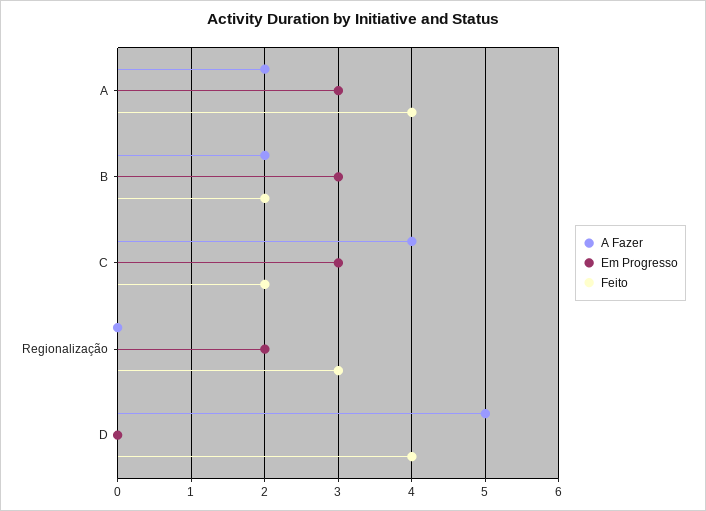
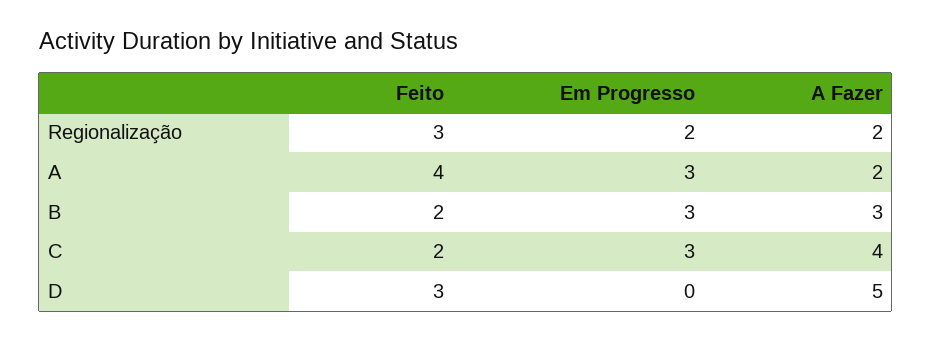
  {
    "A Fazer": {
      "A": 2,
-     "B": 2,
+     "B": 3,
      "C": 4,
-     "Regionalização": 0,
+     "Regionalização": 2,
      "D": 5
    },
    "Em Progresso": {
      "A": 3,
      "B": 3,
      "C": 3,
      "Regionalização": 2,
      "D": 0
    },
    "Feito": {
      "A": 4,
      "B": 2,
      "C": 2,
      "Regionalização": 3,
-     "D": 4
+     "D": 3
    }
  }

